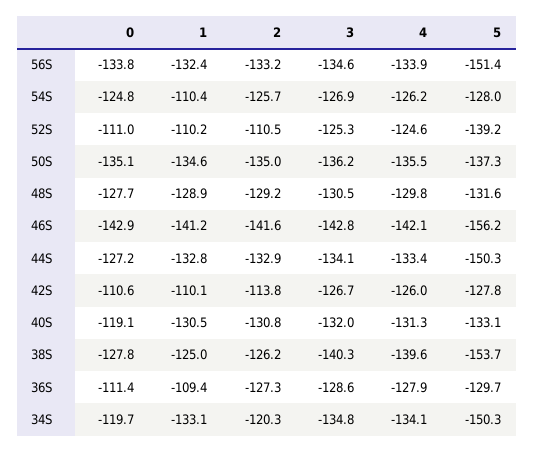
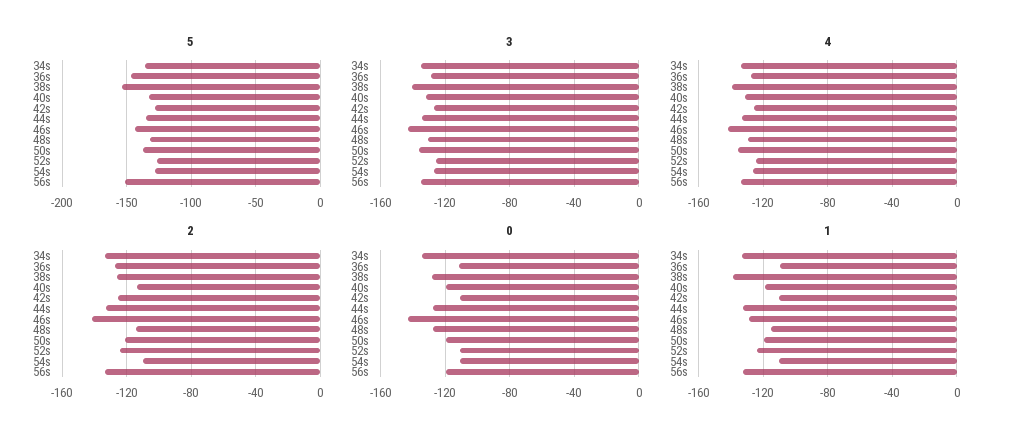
  {
    "0": {
-     "56S": -133.8,
+     "56S": -120,
-     "54S": -124.8,
+     "54S": -110,
      "52S": -111,
-     "50S": -135.1,
+     "50S": -120,
      "48S": -127.7,
      "46S": -142.9,
      "44S": -127.2,
      "42S": -110.6,
      "40S": -119.1,
      "38S": -127.8,
      "36S": -111.4,
-     "34S": -119.7
+     "34S": -135
    },
    "1": {
      "56S": -132.4,
      "54S": -110.4,
-     "52S": -110.2,
+     "52S": -125,
-     "50S": -134.6,
+     "50S": -120,
-     "48S": -128.9,
+     "48S": -115,
-     "46S": -141.2,
+     "46S": -130,
      "44S": -132.8,
      "42S": -110.1,
-     "40S": -130.5,
+     "40S": -120,
-     "38S": -125,
+     "38S": -140,
      "36S": -109.4,
      "34S": -133.1
    },
    "2": {
      "56S": -133.2,
-     "54S": -125.7,
+     "54S": -110,
-     "52S": -110.5,
+     "52S": -125,
-     "50S": -135,
+     "50S": -120,
-     "48S": -129.2,
+     "48S": -115,
      "46S": -141.6,
      "44S": -132.9,
-     "42S": -113.8,
+     "42S": -125,
-     "40S": -130.8,
+     "40S": -115,
      "38S": -126.2,
      "36S": -127.3,
-     "34S": -120.3
+     "34S": -135
    },
    "3": {
      "56S": -134.6,
      "54S": -126.9,
      "52S": -125.3,
      "50S": -136.2,
      "48S": -130.5,
      "46S": -142.8,
      "44S": -134.1,
      "42S": -126.7,
      "40S": -132,
      "38S": -140.3,
      "36S": -128.6,
      "34S": -134.8
    },
    "4": {
      "56S": -133.9,
      "54S": -126.2,
      "52S": -124.6,
      "50S": -135.5,
      "48S": -129.8,
      "46S": -142.1,
      "44S": -133.4,
      "42S": -126,
      "40S": -131.3,
      "38S": -139.6,
      "36S": -127.9,
      "34S": -134.1
    },
    "5": {
      "56S": -151.4,
      "54S": -128,
-     "52S": -139.2,
+     "52S": -125,
      "50S": -137.3,
      "48S": -131.6,
-     "46S": -156.2,
+     "46S": -145,
-     "44S": -150.3,
+     "44S": -135,
      "42S": -127.8,
      "40S": -133.1,
      "38S": -153.7,
-     "36S": -129.7,
+     "36S": -145,
-     "34S": -150.3
+     "34S": -135
    }
  }

